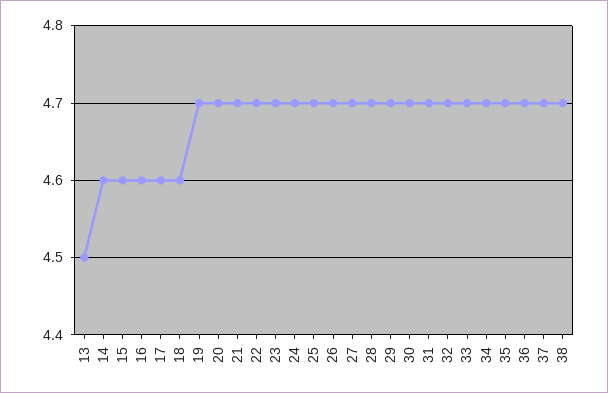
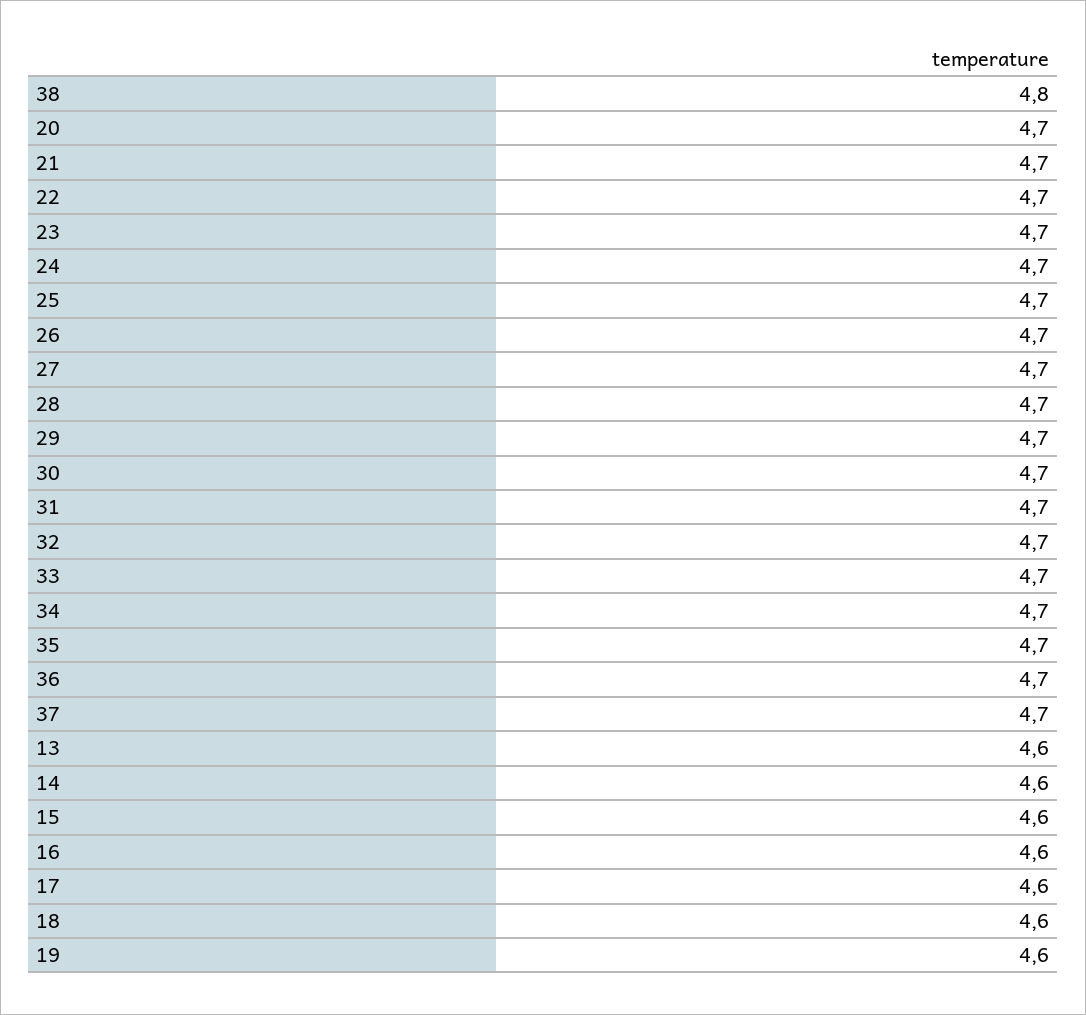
  {
-   "13": 4.5,
+   "13": 4.6,
    "14": 4.6,
    "15": 4.6,
    "16": 4.6,
    "17": 4.6,
    "18": 4.6,
-   "19": 4.7,
+   "19": 4.6,
    "20": 4.7,
    "21": 4.7,
    "22": 4.7,
    "23": 4.7,
    "24": 4.7,
    "25": 4.7,
    "26": 4.7,
    "27": 4.7,
    "28": 4.7,
    "29": 4.7,
    "30": 4.7,
    "31": 4.7,
    "32": 4.7,
    "33": 4.7,
    "34": 4.7,
    "35": 4.7,
    "36": 4.7,
    "37": 4.7,
-   "38": 4.7
+   "38": 4.8
  }

